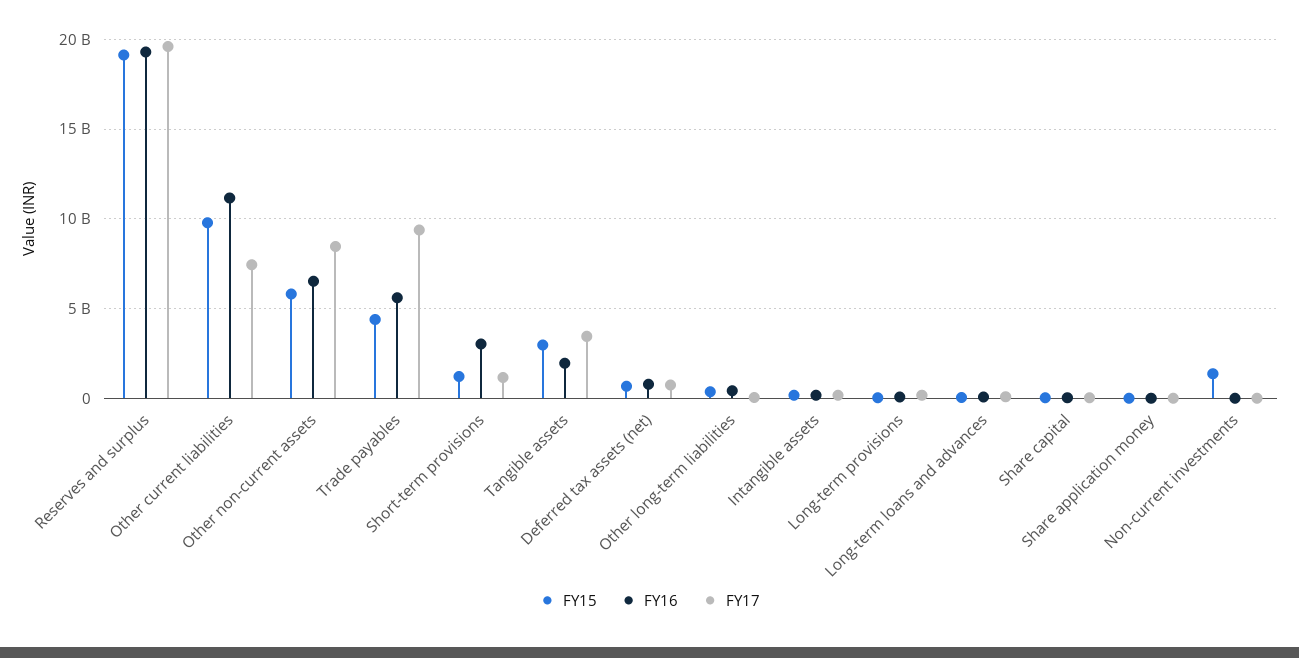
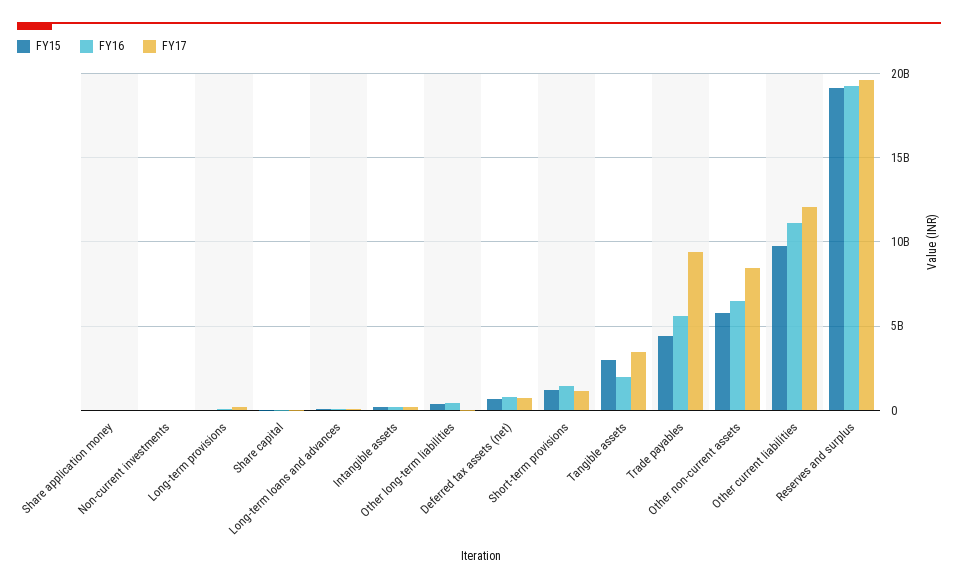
  {
    "FY15": {
      "Reserves and surplus": 19000000000,
      "Other current liabilities": 10000000000,
      "Other non-current assets": 6000000000,
      "Trade payables": 4500000000,
      "Short-term provisions": 1000000000,
      "Tangible assets": 3000000000,
      "Deferred tax assets (net)": 500000000,
      "Other long-term liabilities": 500000000,
      "Intangible assets": 0,
      "Long-term provisions": 0,
      "Long-term loans and advances": 0,
      "Share capital": 0,
      "Share application money": 0,
-     "Non-current investments": 1500000000
+     "Non-current investments": 0
    },
    "FY16": {
      "Reserves and surplus": 19500000000,
      "Other current liabilities": 11000000000,
      "Other non-current assets": 6500000000,
      "Trade payables": 5500000000,
-     "Short-term provisions": 3000000000,
+     "Short-term provisions": 1500000000,
      "Tangible assets": 2000000000,
      "Deferred tax assets (net)": 1000000000,
      "Other long-term liabilities": 500000000,
      "Intangible assets": 0,
      "Long-term provisions": 0,
      "Long-term loans and advances": 0,
      "Share capital": 0,
      "Share application money": 0,
      "Non-current investments": 0
    },
    "FY17": {
      "Reserves and surplus": 19500000000,
-     "Other current liabilities": 7500000000,
+     "Other current liabilities": 12000000000,
      "Other non-current assets": 8500000000,
      "Trade payables": 9500000000,
      "Short-term provisions": 1000000000,
      "Tangible assets": 3500000000,
      "Deferred tax assets (net)": 500000000,
      "Other long-term liabilities": 0,
      "Intangible assets": 0,
      "Long-term provisions": 0,
      "Long-term loans and advances": 0,
      "Share capital": 0,
      "Share application money": 0,
      "Non-current investments": 0
    }
  }

